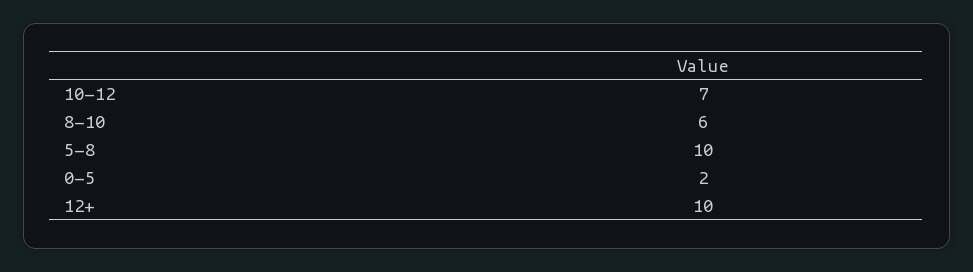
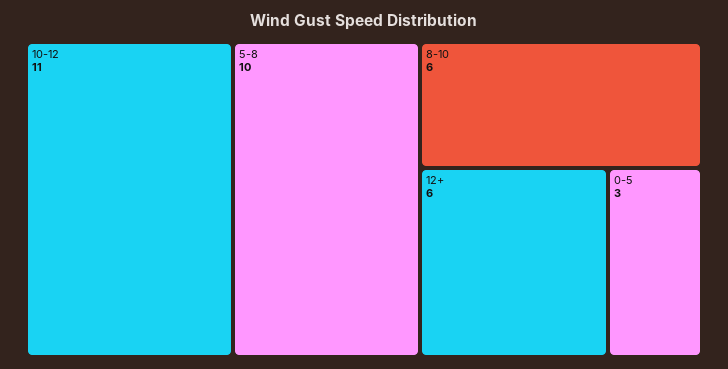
  {
-   "10-12": 7,
+   "10-12": 11,
    "8-10": 6,
    "5-8": 10,
-   "0-5": 2,
+   "0-5": 3,
-   "12+": 10
+   "12+": 6
  }

